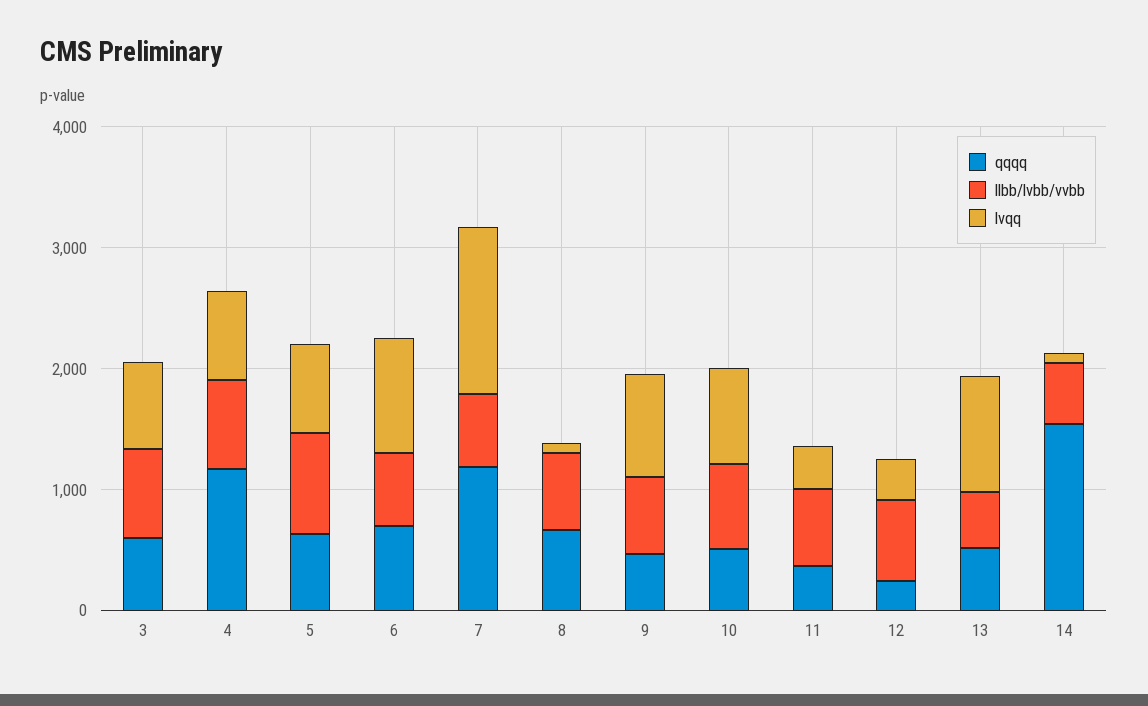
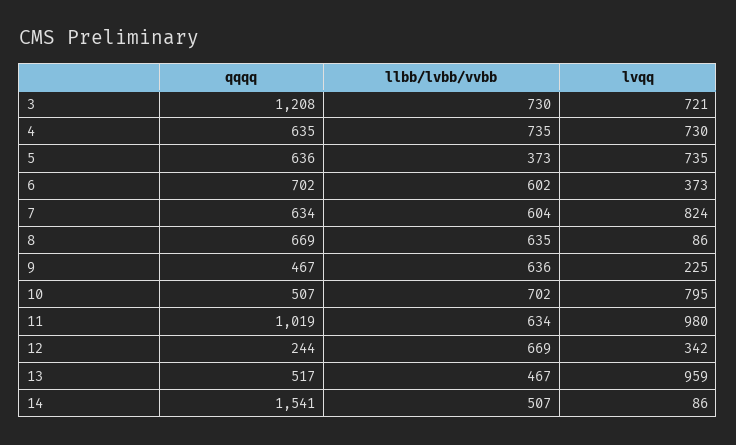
  {
    "qqqq": {
-     "3": 600,
+     "3": 1208,
-     "4": 1200,
+     "4": 635,
      "5": 636,
      "6": 702,
-     "7": 1200,
+     "7": 634,
      "8": 669,
      "9": 467,
      "10": 507,
-     "11": 400,
+     "11": 1019,
      "12": 244,
      "13": 517,
      "14": 1541
    },
    "llbb/lvbb/vvbb": {
      "3": 730,
      "4": 735,
-     "5": 800,
+     "5": 373,
      "6": 602,
      "7": 604,
      "8": 635,
      "9": 636,
      "10": 702,
      "11": 634,
      "12": 669,
      "13": 467,
      "14": 507
    },
    "lvqq": {
      "3": 721,
      "4": 730,
      "5": 735,
-     "6": 1000,
+     "6": 373,
-     "7": 1400,
+     "7": 824,
      "8": 86,
-     "9": 800,
+     "9": 225,
      "10": 795,
-     "11": 400,
+     "11": 980,
      "12": 342,
      "13": 959,
      "14": 86
    }
  }

